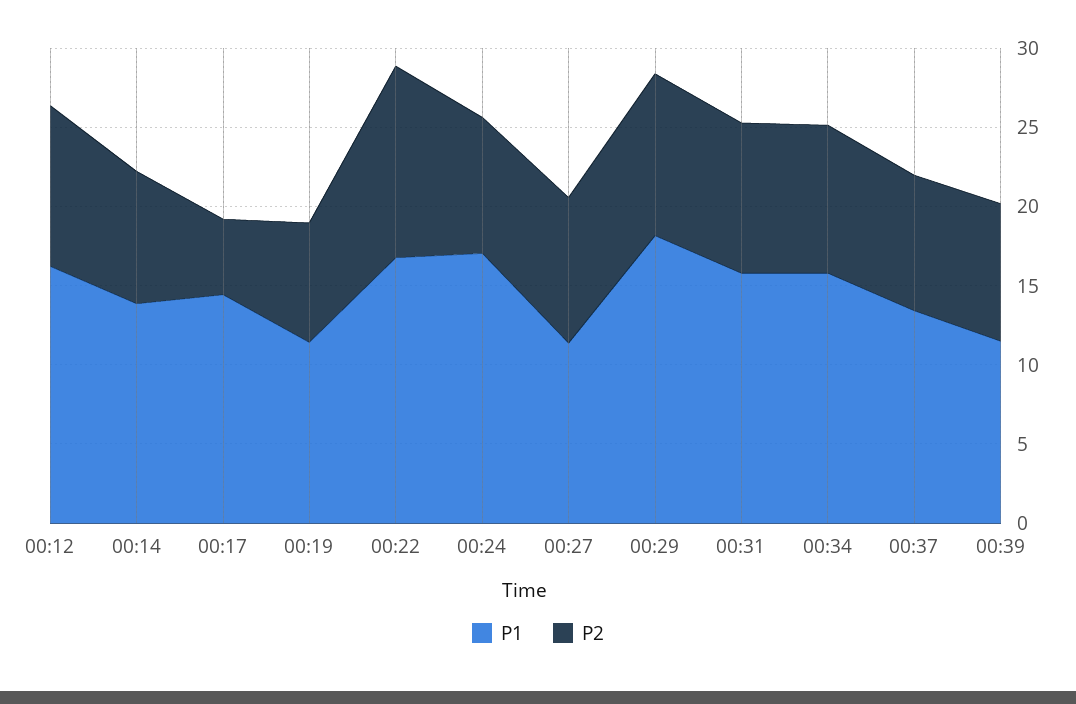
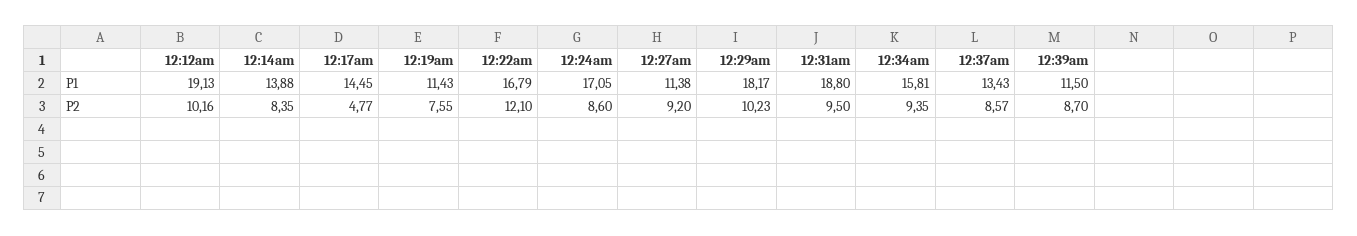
  {
    "P1": {
-     "00:12": 16,
+     "00:12": 19.13,
      "00:14": 13.88,
      "00:17": 14.45,
      "00:19": 11.43,
      "00:22": 16.79,
      "00:24": 17.05,
      "00:27": 11.38,
      "00:29": 18.17,
-     "00:31": 16,
+     "00:31": 18.8,
      "00:34": 15.81,
      "00:37": 13.43,
      "00:39": 11.5
    },
    "P2": {
      "00:12": 10.16,
      "00:14": 8.35,
      "00:17": 4.77,
      "00:19": 7.55,
      "00:22": 12.1,
      "00:24": 8.6,
      "00:27": 9.2,
      "00:29": 10.23,
      "00:31": 9.5,
      "00:34": 9.35,
      "00:37": 8.57,
      "00:39": 8.7
    }
  }

